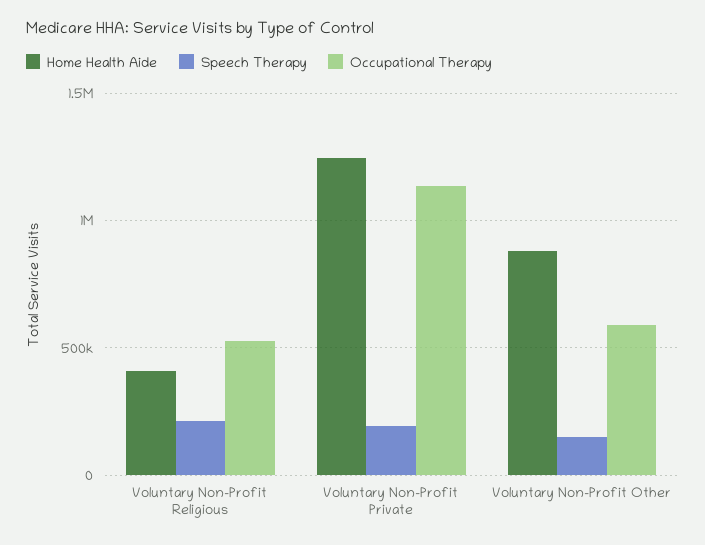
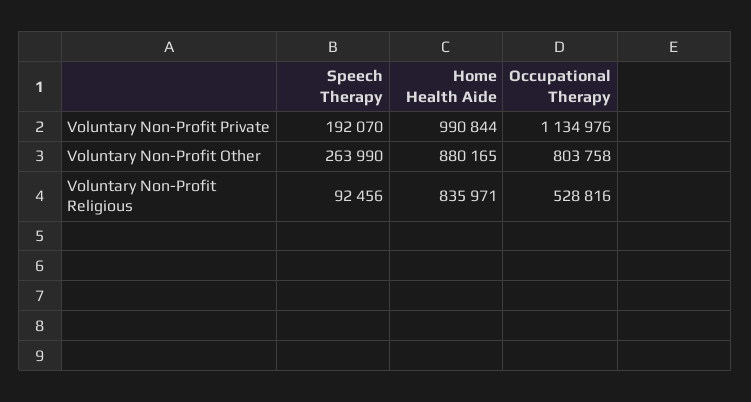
  {
    "Home Health Aide": {
-     "Voluntary Non-Profit Religious": 400000,
+     "Voluntary Non-Profit Religious": 835971,
-     "Voluntary Non-Profit Private": 1250000,
+     "Voluntary Non-Profit Private": 990844,
      "Voluntary Non-Profit Other": 880165
    },
    "Speech Therapy": {
-     "Voluntary Non-Profit Religious": 200000,
+     "Voluntary Non-Profit Religious": 92456,
      "Voluntary Non-Profit Private": 192070,
-     "Voluntary Non-Profit Other": 150000
+     "Voluntary Non-Profit Other": 263990
    },
    "Occupational Therapy": {
      "Voluntary Non-Profit Religious": 528816,
      "Voluntary Non-Profit Private": 1134976,
-     "Voluntary Non-Profit Other": 600000
+     "Voluntary Non-Profit Other": 803758
    }
  }

